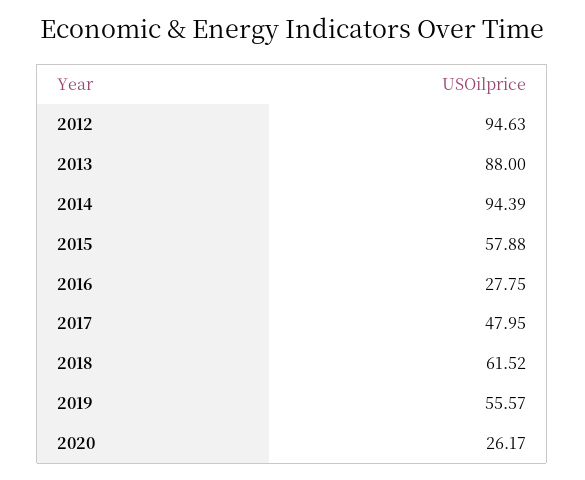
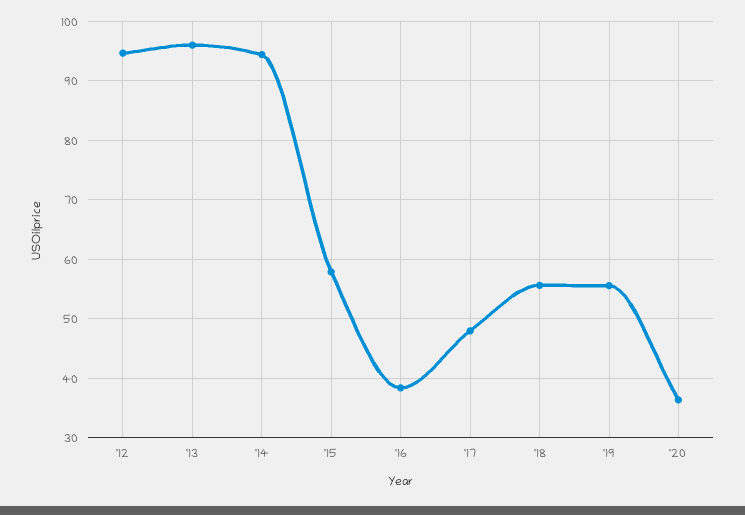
  {
    "2012": 94.63,
-   "2013": 88,
+   "2013": 96,
    "2014": 94.39,
    "2015": 57.88,
-   "2016": 27.75,
+   "2016": 38,
    "2017": 47.95,
-   "2018": 61.52,
+   "2018": 56,
    "2019": 55.57,
-   "2020": 26.17
+   "2020": 36
  }

